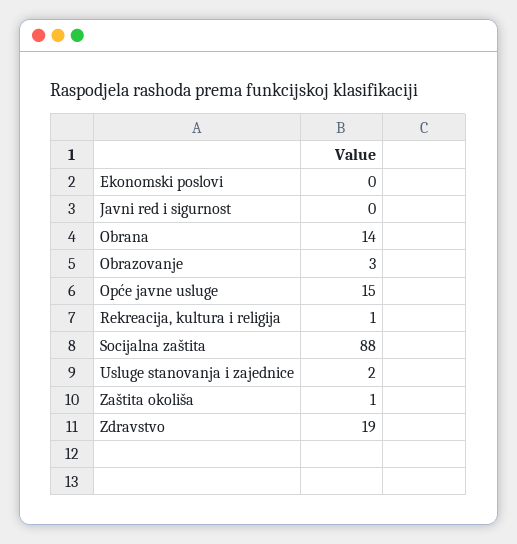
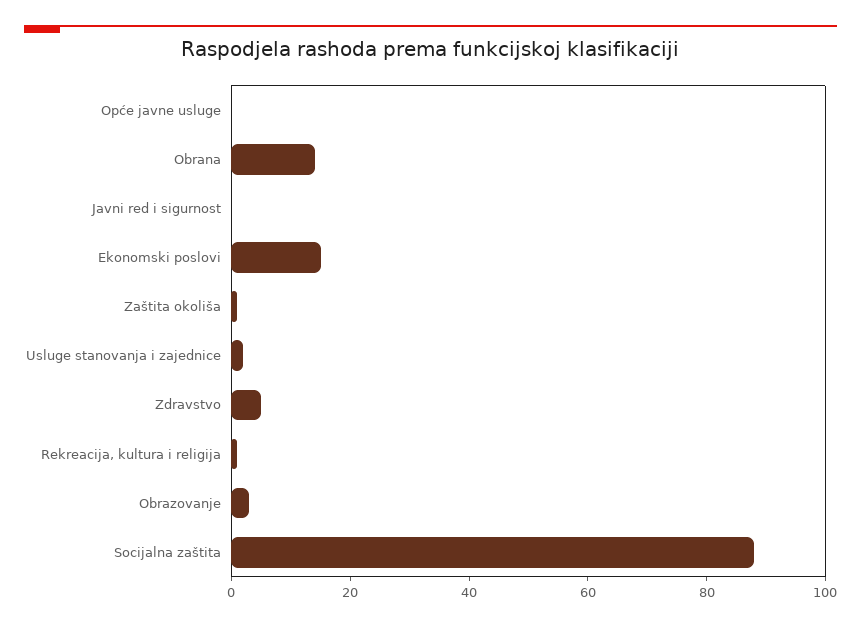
  {
-   "Ekonomski poslovi": 0,
+   "Ekonomski poslovi": 15,
    "Javni red i sigurnost": 0,
    "Obrana": 14,
    "Obrazovanje": 3,
-   "Opće javne usluge": 15,
+   "Opće javne usluge": 0,
    "Rekreacija, kultura i religija": 1,
    "Socijalna zaštita": 88,
    "Usluge stanovanja i zajednice": 2,
    "Zaštita okoliša": 1,
-   "Zdravstvo": 19
+   "Zdravstvo": 5
  }

